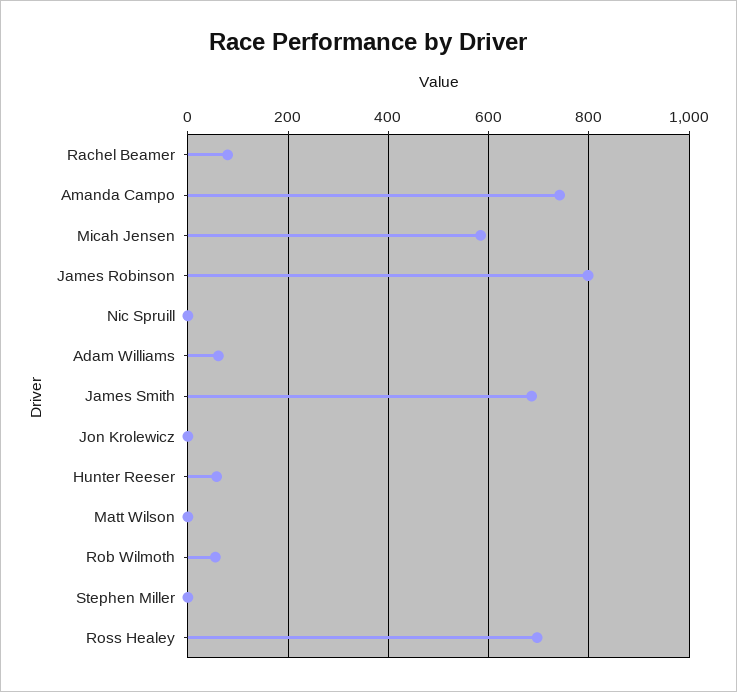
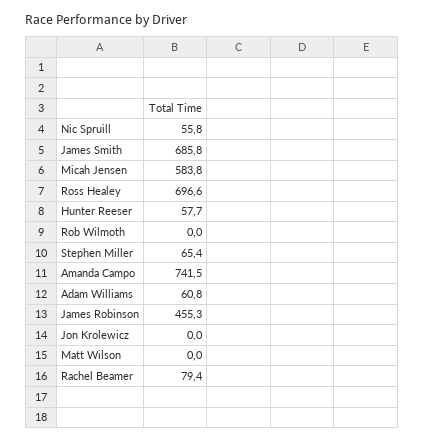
  {
    "Rachel Beamer": 79.4,
    "Amanda Campo": 741.5,
    "Micah Jensen": 583.8,
-   "James Robinson": 800,
+   "James Robinson": 455.3,
-   "Nic Spruill": 0,
+   "Nic Spruill": 55.8,
    "Adam Williams": 60.8,
    "James Smith": 685.8,
    "Jon Krolewicz": 0,
    "Hunter Reeser": 57.7,
    "Matt Wilson": 0,
-   "Rob Wilmoth": 60,
+   "Rob Wilmoth": 0,
-   "Stephen Miller": 0,
+   "Stephen Miller": 65.4,
    "Ross Healey": 696.6
  }

